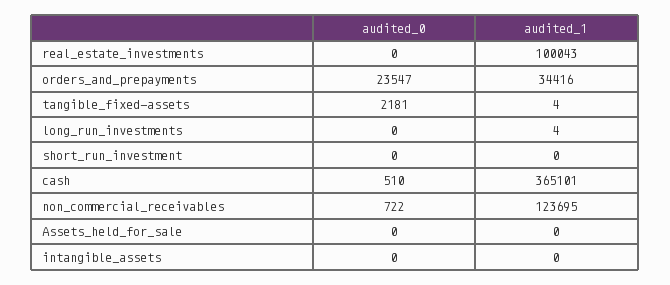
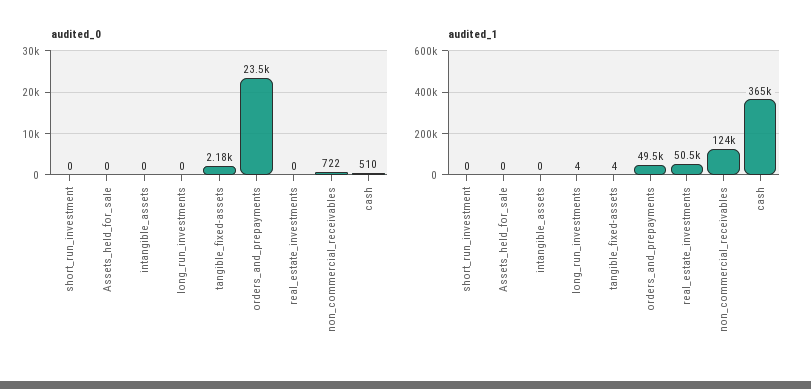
  {
    "audited_0": {
      "real_estate_investments": 0,
      "orders_and_prepayments": 23547,
      "tangible_fixed-assets": 2181,
      "long_run_investments": 0,
      "short_run_investment": 0,
      "cash": 510,
      "non_commercial_receivables": 722,
      "Assets_held_for_sale": 0,
      "intangible_assets": 0
    },
    "audited_1": {
-     "real_estate_investments": 100043,
+     "real_estate_investments": 50500,
-     "orders_and_prepayments": 34416,
+     "orders_and_prepayments": 49500,
      "tangible_fixed-assets": 4,
      "long_run_investments": 4,
      "short_run_investment": 0,
      "cash": 365101,
      "non_commercial_receivables": 123695,
      "Assets_held_for_sale": 0,
      "intangible_assets": 0
    }
  }

